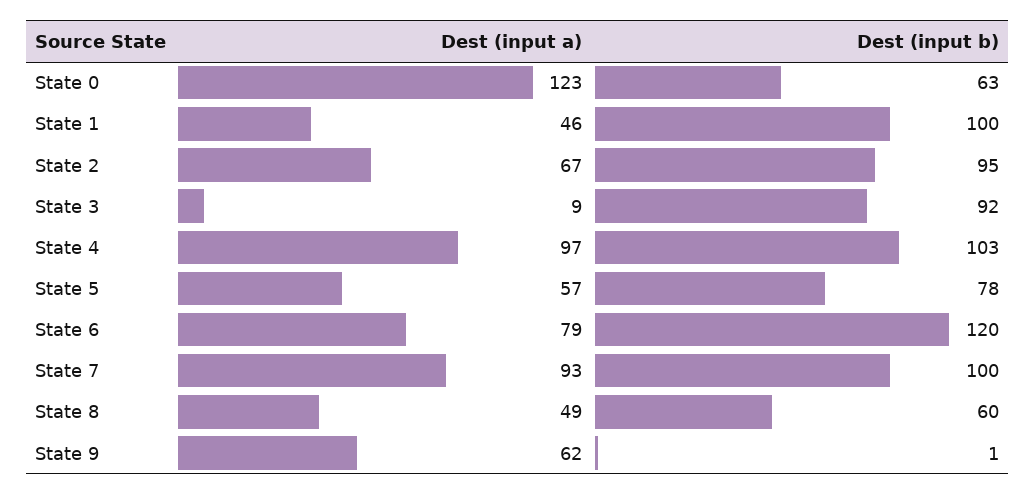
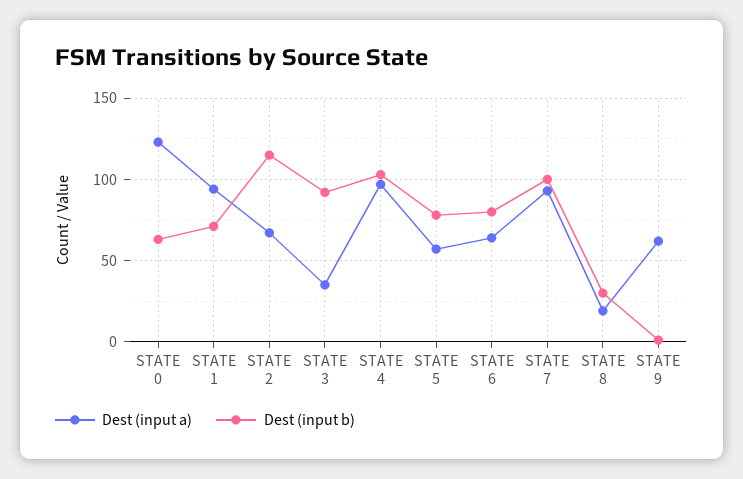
  {
    "Dest (input a)": {
      "State 0": 123,
-     "State 1": 46,
+     "State 1": 95,
      "State 2": 67,
-     "State 3": 9,
+     "State 3": 35,
      "State 4": 97,
      "State 5": 57,
-     "State 6": 79,
+     "State 6": 65,
      "State 7": 93,
-     "State 8": 49,
+     "State 8": 20,
      "State 9": 62
    },
    "Dest (input b)": {
      "State 0": 63,
-     "State 1": 100,
+     "State 1": 70,
-     "State 2": 95,
+     "State 2": 115,
      "State 3": 92,
      "State 4": 103,
      "State 5": 78,
-     "State 6": 120,
+     "State 6": 80,
      "State 7": 100,
-     "State 8": 60,
+     "State 8": 30,
      "State 9": 1
    }
  }

